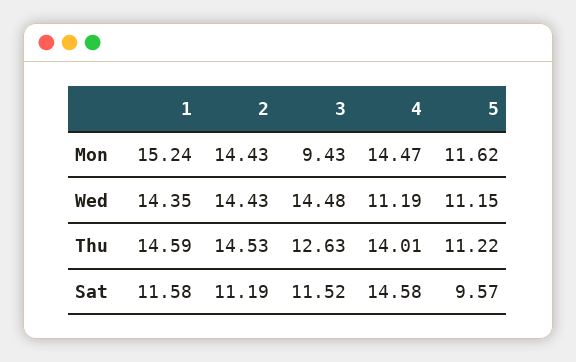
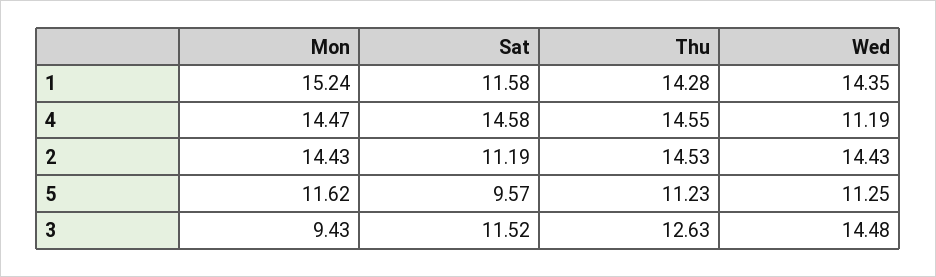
  {
    "1": {
      "Mon": 15.24,
      "Wed": 14.35,
-     "Thu": 14.59,
+     "Thu": 14.28,
      "Sat": 11.58
    },
    "2": {
      "Mon": 14.43,
      "Wed": 14.43,
      "Thu": 14.53,
      "Sat": 11.19
    },
    "3": {
      "Mon": 9.43,
      "Wed": 14.48,
      "Thu": 12.63,
      "Sat": 11.52
    },
    "4": {
      "Mon": 14.47,
      "Wed": 11.19,
-     "Thu": 14.01,
+     "Thu": 14.55,
      "Sat": 14.58
    },
    "5": {
      "Mon": 11.62,
-     "Wed": 11.15,
+     "Wed": 11.25,
-     "Thu": 11.22,
+     "Thu": 11.23,
      "Sat": 9.57
    }
  }

